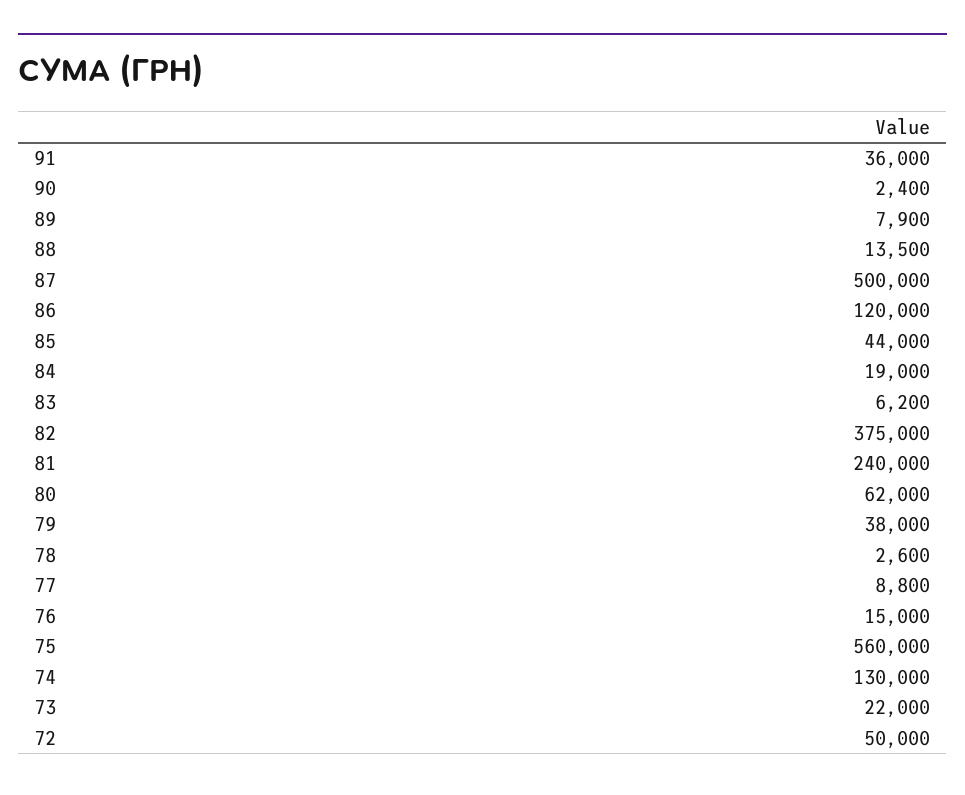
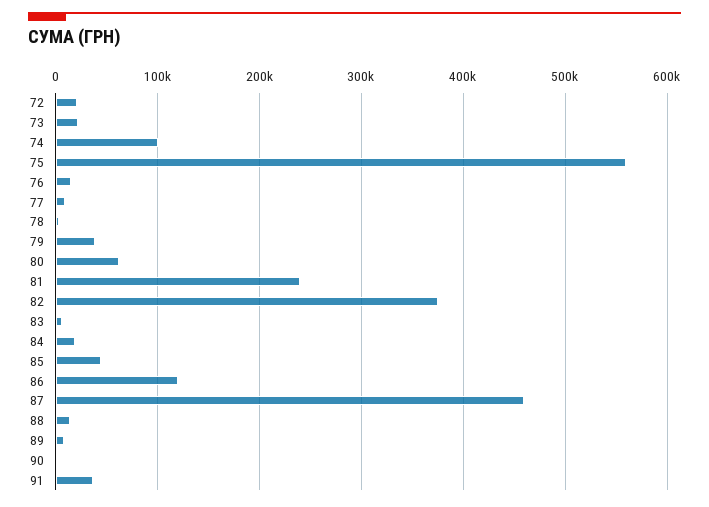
  {
    "91": 36000,
    "90": 2400,
    "89": 7900,
    "88": 13500,
-   "87": 500000,
+   "87": 460000,
    "86": 120000,
    "85": 44000,
    "84": 19000,
    "83": 6200,
    "82": 375000,
    "81": 240000,
    "80": 62000,
    "79": 38000,
    "78": 2600,
    "77": 8800,
    "76": 15000,
    "75": 560000,
-   "74": 130000,
+   "74": 100000,
    "73": 22000,
-   "72": 50000
+   "72": 20000
  }

